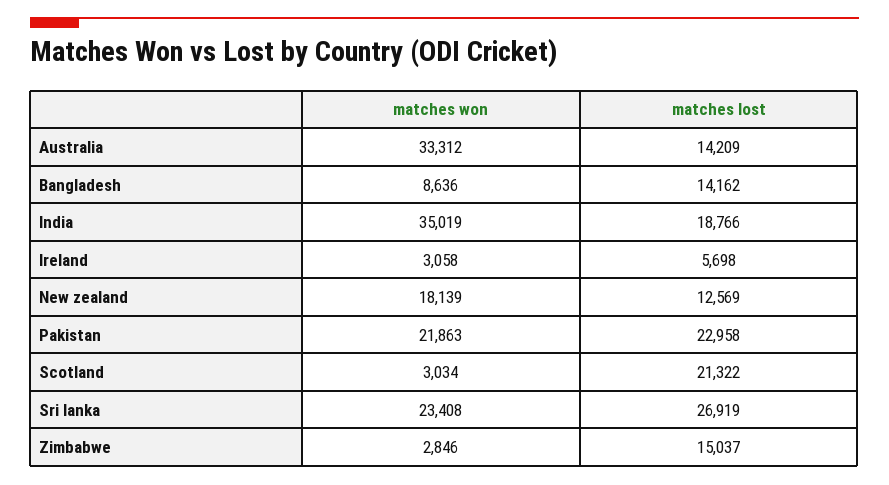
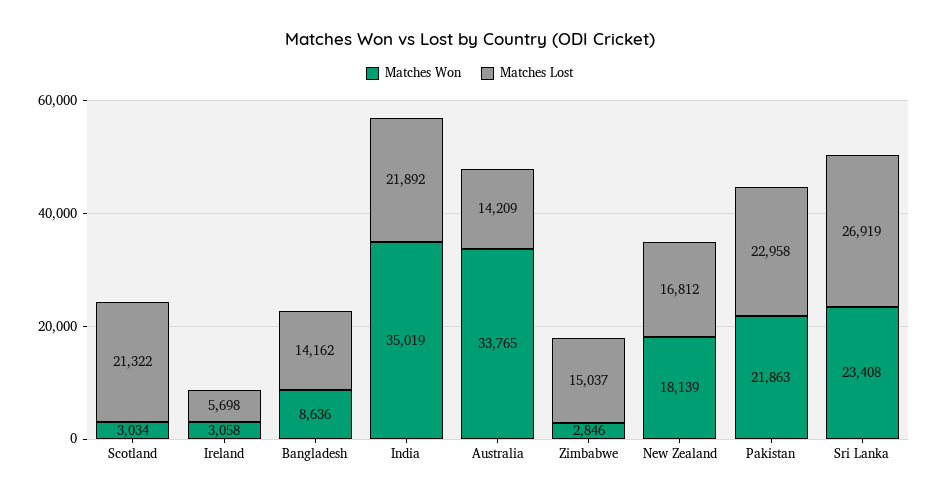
  {
    "matches won": {
-     "Australia": 33312,
+     "Australia": 33765,
      "Bangladesh": 8636,
      "India": 35019,
      "Ireland": 3058,
      "New zealand": 18139,
      "Pakistan": 21863,
      "Scotland": 3034,
      "Sri lanka": 23408,
      "Zimbabwe": 2846
    },
    "matches lost": {
      "Australia": 14209,
      "Bangladesh": 14162,
-     "India": 18766,
+     "India": 21892,
      "Ireland": 5698,
-     "New zealand": 12569,
+     "New zealand": 16812,
      "Pakistan": 22958,
      "Scotland": 21322,
      "Sri lanka": 26919,
      "Zimbabwe": 15037
    }
  }

